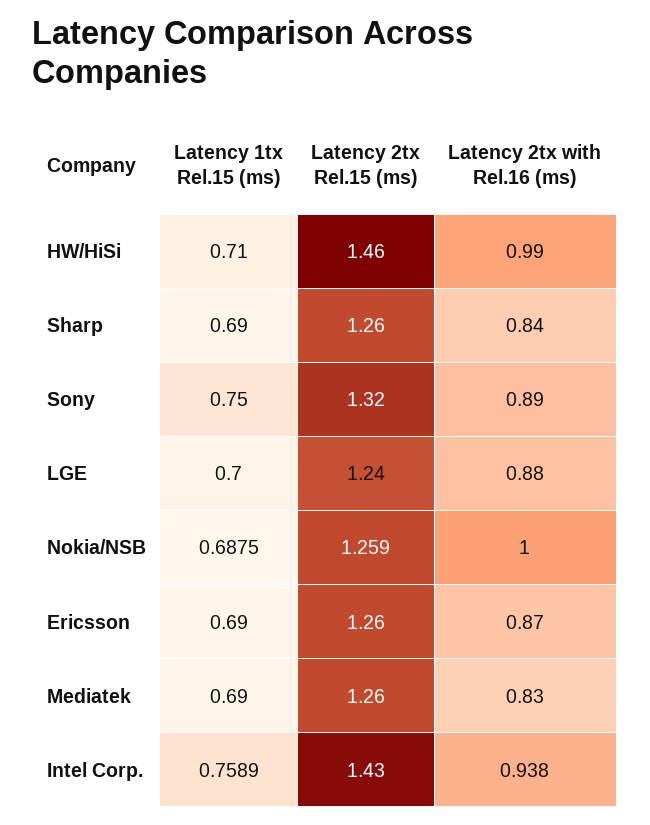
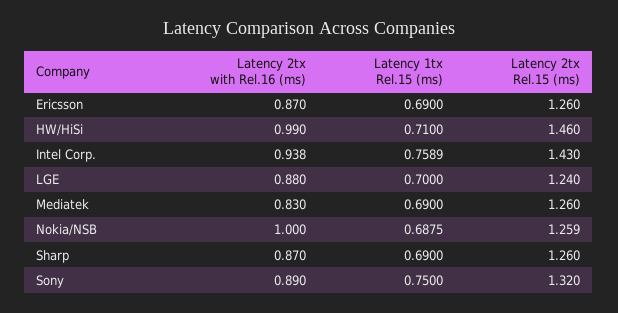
  {
    "Latency 1tx Rel.15 (ms)": {
      "HW/HiSi": 0.71,
      "Sharp": 0.69,
      "Sony": 0.75,
      "LGE": 0.7,
      "Nokia/NSB": 0.6875,
      "Ericsson": 0.69,
      "Mediatek": 0.69,
      "Intel Corp.": 0.7589
    },
    "Latency 2tx Rel.15 (ms)": {
      "HW/HiSi": 1.46,
      "Sharp": 1.26,
      "Sony": 1.32,
      "LGE": 1.24,
      "Nokia/NSB": 1.259,
      "Ericsson": 1.26,
      "Mediatek": 1.26,
      "Intel Corp.": 1.43
    },
    "Latency 2tx with Rel.16 (ms)": {
      "HW/HiSi": 0.99,
-     "Sharp": 0.84,
+     "Sharp": 0.87,
      "Sony": 0.89,
      "LGE": 0.88,
      "Nokia/NSB": 1,
      "Ericsson": 0.87,
      "Mediatek": 0.83,
      "Intel Corp.": 0.938
    }
  }

